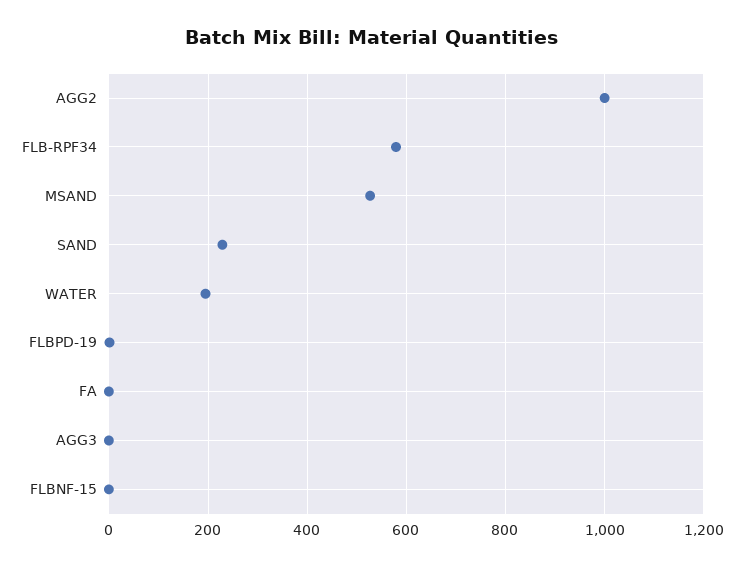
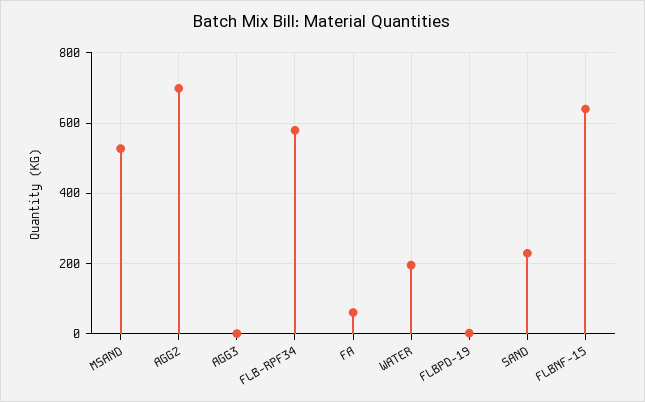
  {
-   "AGG2": 1000,
+   "AGG2": 700,
    "FLB-RPF34": 580,
    "MSAND": 520,
    "SAND": 220,
    "WATER": 200,
    "FLBPD-19": 0,
-   "FA": 0,
+   "FA": 60,
    "AGG3": 0,
-   "FLBNF-15": 0
+   "FLBNF-15": 640
  }

